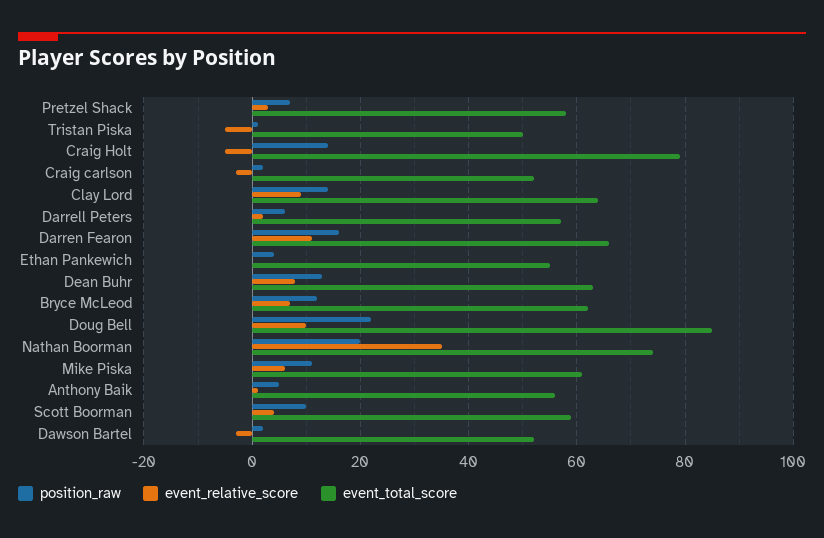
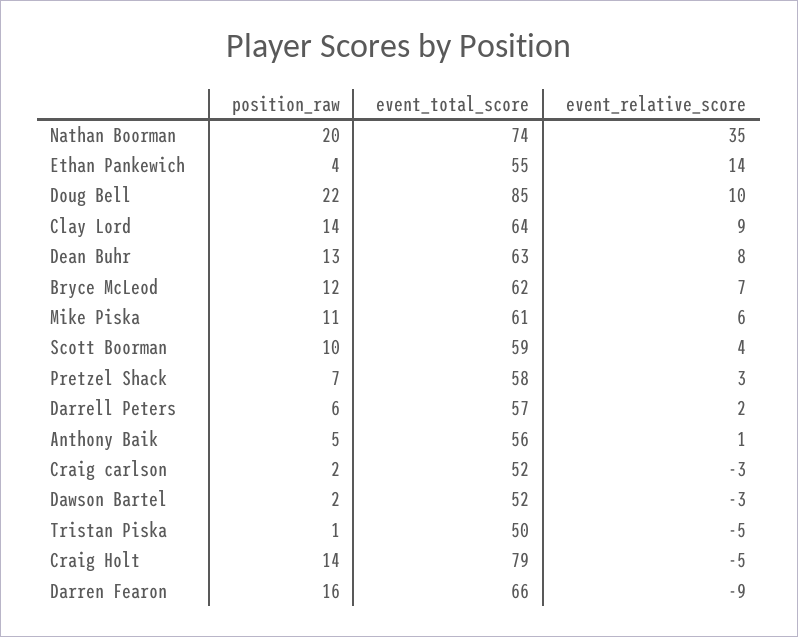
  {
    "position_raw": {
      "Pretzel Shack": 7,
      "Tristan Piska": 1,
      "Craig Holt": 14,
      "Craig carlson": 2,
      "Clay Lord": 14,
      "Darrell Peters": 6,
      "Darren Fearon": 16,
      "Ethan Pankewich": 4,
      "Dean Buhr": 13,
      "Bryce McLeod": 12,
      "Doug Bell": 22,
      "Nathan Boorman": 20,
      "Mike Piska": 11,
      "Anthony Baik": 5,
      "Scott Boorman": 10,
      "Dawson Bartel": 2
    },
    "event_relative_score": {
      "Pretzel Shack": 3,
      "Tristan Piska": -5,
      "Craig Holt": -5,
      "Craig carlson": -3,
      "Clay Lord": 9,
      "Darrell Peters": 2,
-     "Darren Fearon": 10,
+     "Darren Fearon": -9,
-     "Ethan Pankewich": 0,
+     "Ethan Pankewich": 14,
      "Dean Buhr": 8,
      "Bryce McLeod": 7,
      "Doug Bell": 10,
      "Nathan Boorman": 35,
      "Mike Piska": 6,
      "Anthony Baik": 1,
      "Scott Boorman": 4,
      "Dawson Bartel": -3
    },
    "event_total_score": {
      "Pretzel Shack": 58,
      "Tristan Piska": 50,
      "Craig Holt": 79,
      "Craig carlson": 52,
      "Clay Lord": 64,
      "Darrell Peters": 57,
      "Darren Fearon": 66,
      "Ethan Pankewich": 55,
      "Dean Buhr": 63,
      "Bryce McLeod": 62,
      "Doug Bell": 85,
      "Nathan Boorman": 74,
      "Mike Piska": 61,
      "Anthony Baik": 56,
      "Scott Boorman": 59,
      "Dawson Bartel": 52
    }
  }

